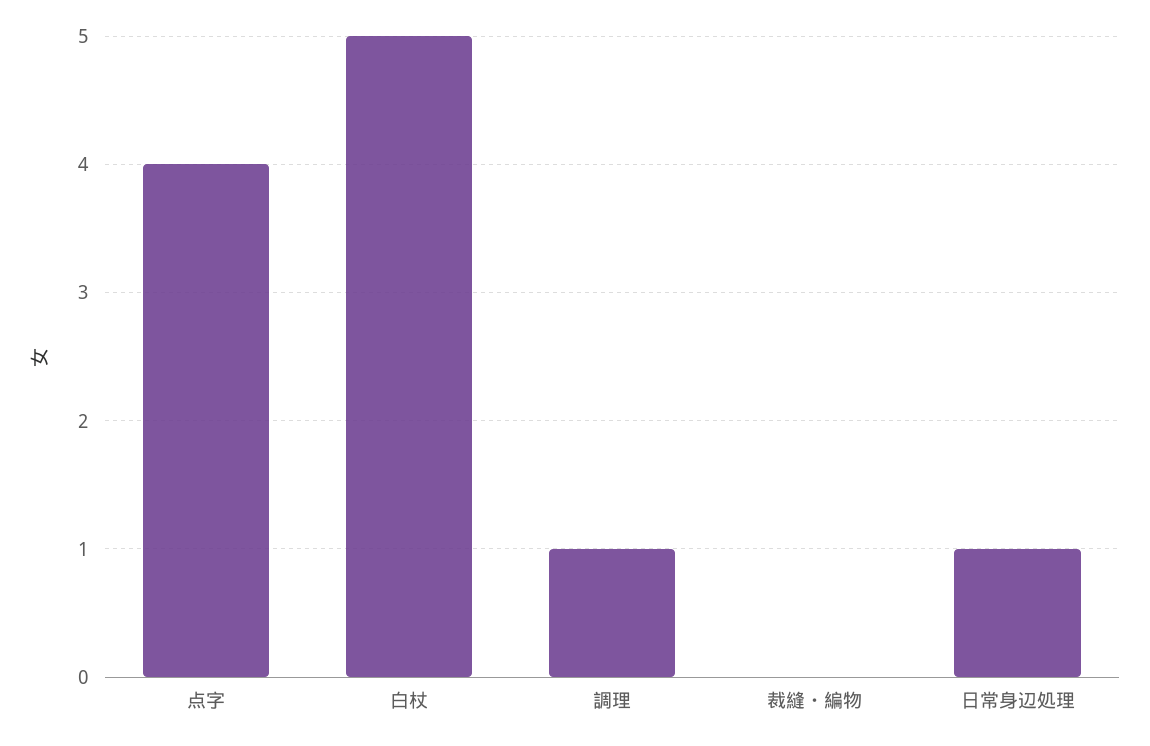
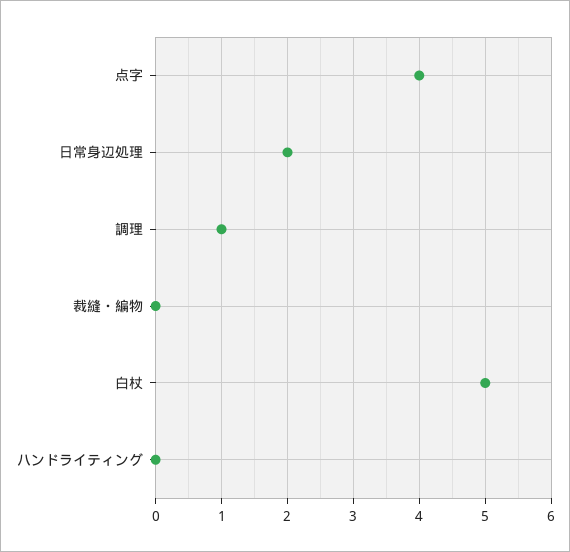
  {
    "点字": 4,
    "白杖": 5,
    "調理": 1,
    "裁縫・編物": 0,
-   "日常身辺処理": 1
+   "日常身辺処理": 2,
+   "ハンドライティング": 0
  }

